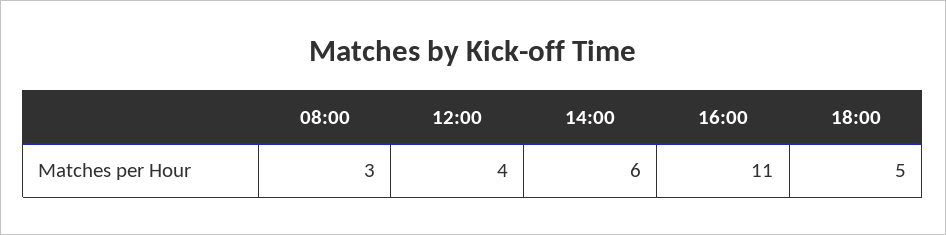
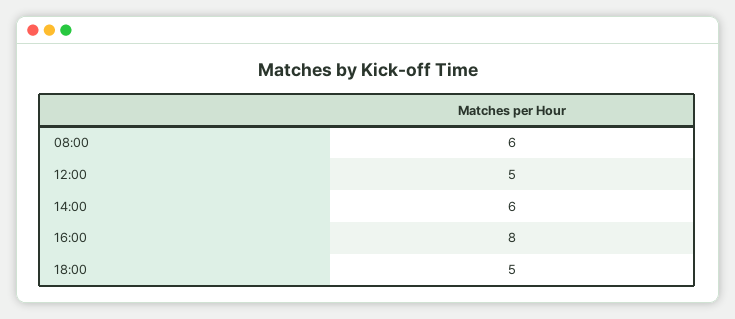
  {
-   "08:00": 3,
+   "08:00": 6,
-   "12:00": 4,
+   "12:00": 5,
    "14:00": 6,
-   "16:00": 11,
+   "16:00": 8,
    "18:00": 5
  }

